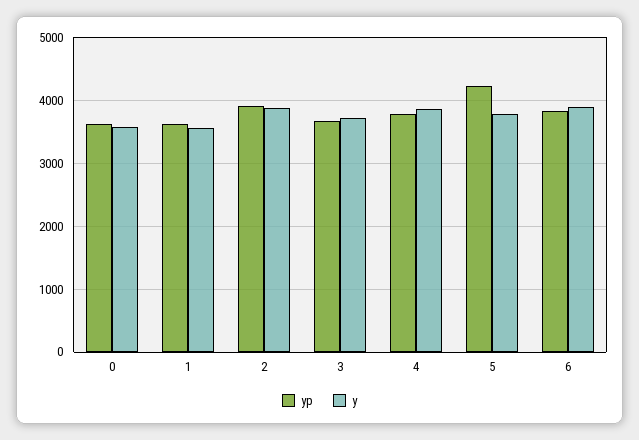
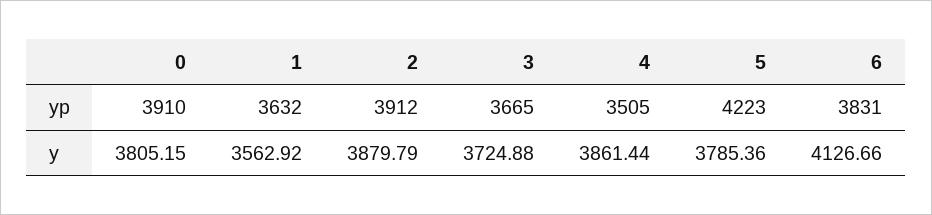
  {
    "yp": {
-     "0": 3600,
+     "0": 3910,
      "1": 3632,
      "2": 3912,
      "3": 3665,
-     "4": 3800,
+     "4": 3505,
      "5": 4223,
      "6": 3831
    },
    "y": {
-     "0": 3600,
+     "0": 3805.15,
      "1": 3562.92,
      "2": 3879.79,
      "3": 3724.88,
      "4": 3861.44,
      "5": 3785.36,
-     "6": 3900
+     "6": 4126.66
    }
  }

